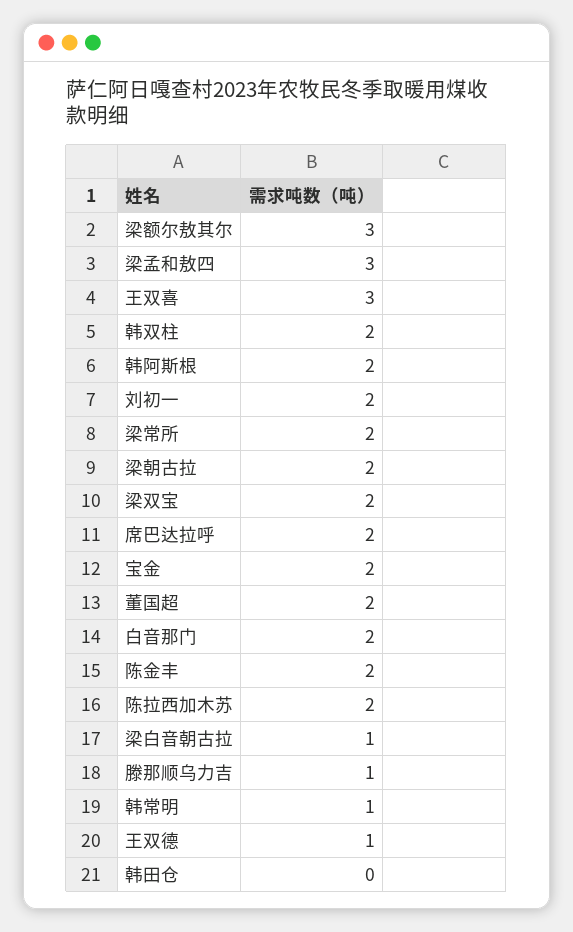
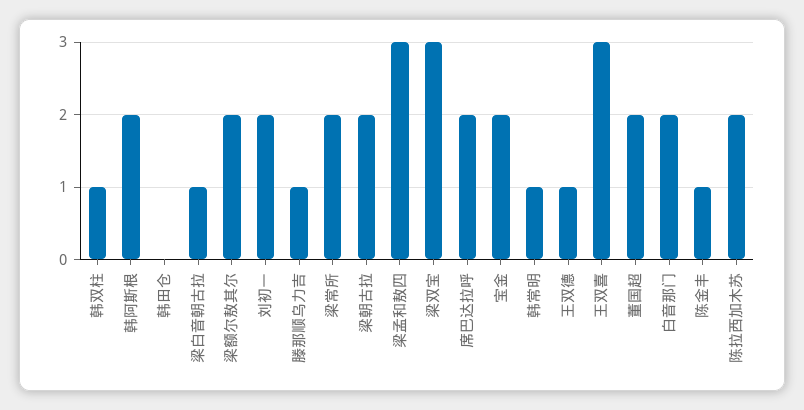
  {
-   "梁额尔敖其尔": 3,
+   "梁额尔敖其尔": 2,
    "梁孟和敖四": 3,
    "王双喜": 3,
-   "韩双柱": 2,
+   "韩双柱": 1,
    "韩阿斯根": 2,
    "刘初一": 2,
    "梁常所": 2,
    "梁朝古拉": 2,
-   "梁双宝": 2,
+   "梁双宝": 3,
    "席巴达拉呼": 2,
    "宝金": 2,
    "董国超": 2,
    "白音那门": 2,
-   "陈金丰": 2,
+   "陈金丰": 1,
    "陈拉西加木苏": 2,
    "梁白音朝古拉": 1,
    "滕那顺乌力吉": 1,
    "韩常明": 1,
    "王双德": 1,
    "韩田仓": 0
  }

